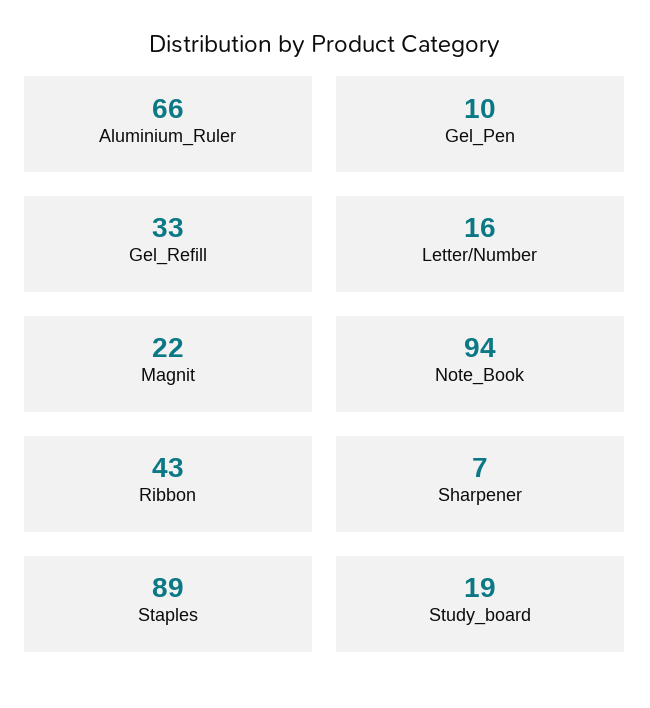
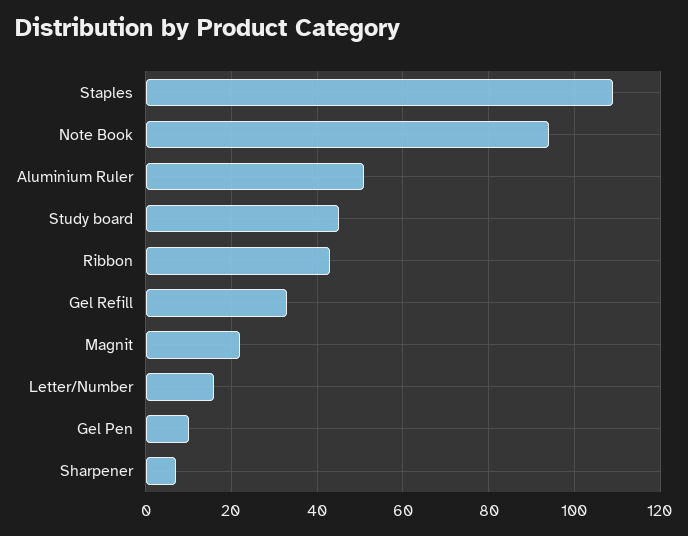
  {
-   "Aluminium_Ruler": 66,
+   "Aluminium_Ruler": 50,
    "Gel_Pen": 10,
    "Gel_Refill": 33,
    "Letter/Number": 16,
    "Magnit": 22,
    "Note_Book": 94,
    "Ribbon": 43,
    "Sharpener": 7,
-   "Staples": 89,
+   "Staples": 110,
-   "Study_board": 19
+   "Study_board": 45
  }

